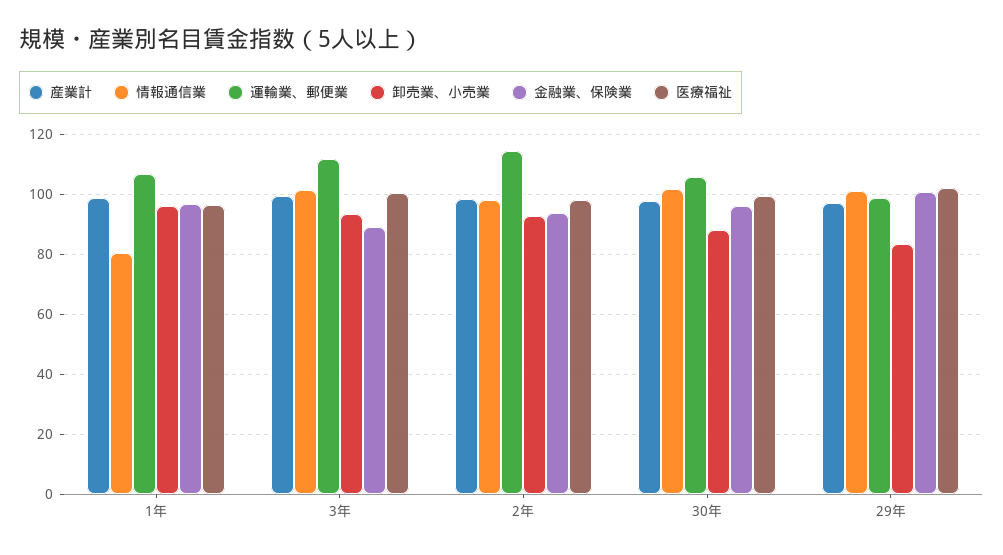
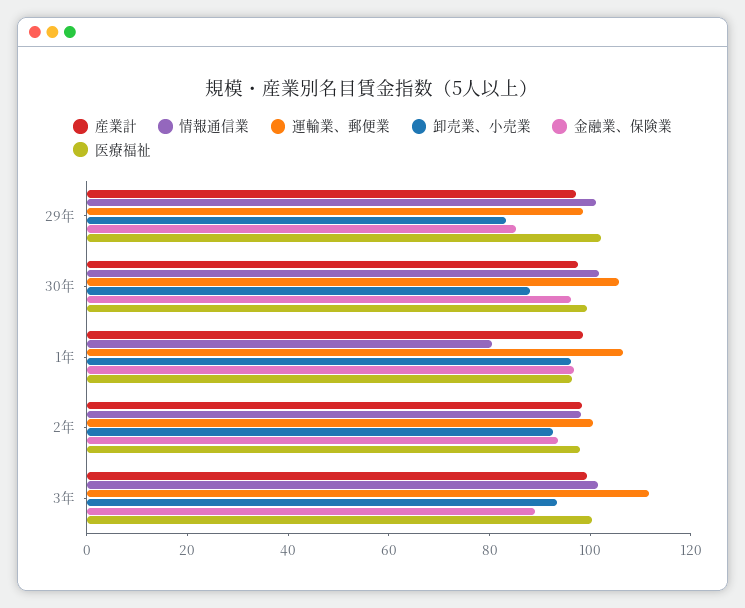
  {
    "産業計": {
      "1年": 97.5,
      "3年": 100,
      "2年": 97.5,
      "30年": 97.5,
      "29年": 97.5
    },
    "情報通信業": {
      "1年": 80,
      "3年": 102.5,
      "2年": 97.5,
      "30年": 102.5,
      "29年": 100
    },
    "運輸業、郵便業": {
      "1年": 107.5,
      "3年": 112.5,
-     "2年": 115,
+     "2年": 100,
      "30年": 105,
      "29年": 97.5
    },
    "卸売業、小売業": {
      "1年": 95,
      "3年": 92.5,
      "2年": 92.5,
      "30年": 87.5,
      "29年": 82.5
    },
    "金融業、保険業": {
      "1年": 97.5,
      "3年": 90,
      "2年": 92.5,
      "30年": 95,
-     "29年": 100
+     "29年": 85
    },
    "医療福祉": {
      "1年": 97.5,
      "3年": 100,
      "2年": 97.5,
      "30年": 100,
      "29年": 102.5
    }
  }

